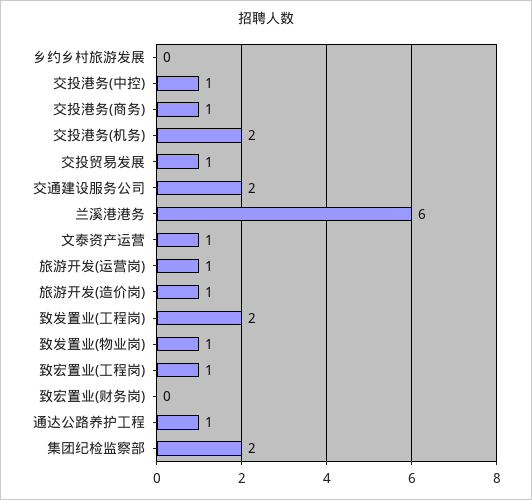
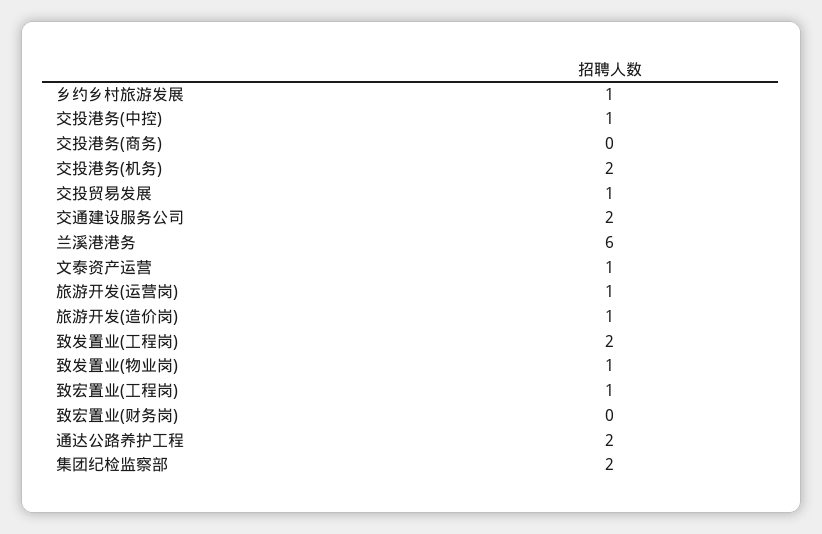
  {
-   "乡约乡村旅游发展": 0,
+   "乡约乡村旅游发展": 1,
    "交投港务(中控)": 1,
-   "交投港务(商务)": 1,
+   "交投港务(商务)": 0,
    "交投港务(机务)": 2,
    "交投贸易发展": 1,
    "交通建设服务公司": 2,
    "兰溪港港务": 6,
    "文泰资产运营": 1,
    "旅游开发(运营岗)": 1,
    "旅游开发(造价岗)": 1,
    "致发置业(工程岗)": 2,
    "致发置业(物业岗)": 1,
    "致宏置业(工程岗)": 1,
    "致宏置业(财务岗)": 0,
-   "通达公路养护工程": 1,
+   "通达公路养护工程": 2,
    "集团纪检监察部": 2
  }

